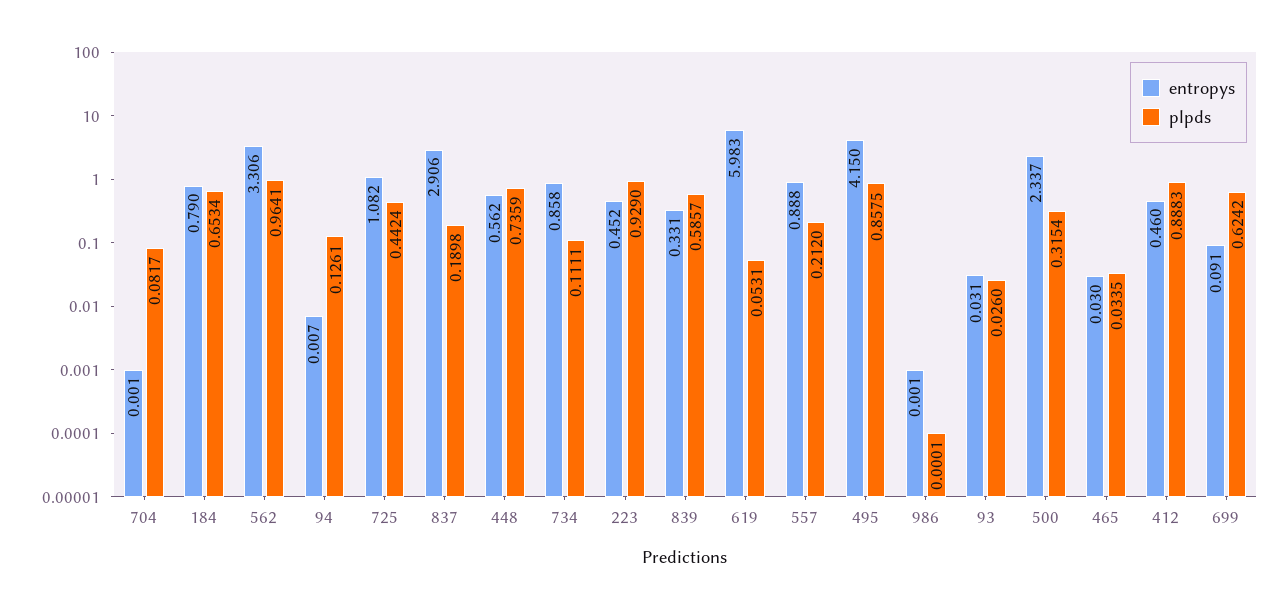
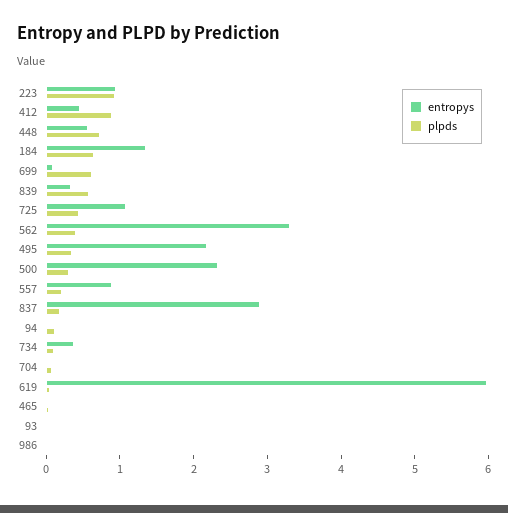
  {
    "entropys": {
      "704": 0.001,
-     "184": 0.79,
+     "184": 1.4,
      "562": 3.306,
      "94": 0.007,
      "725": 1.082,
      "837": 2.906,
      "448": 0.562,
-     "734": 0.858,
+     "734": 0.4,
-     "223": 0.452,
+     "223": 1,
      "839": 0.331,
      "619": 5.983,
      "557": 0.888,
-     "495": 4.15,
+     "495": 2.2,
      "986": 0.001,
      "93": 0.031,
      "500": 2.337,
      "465": 0.03,
      "412": 0.46,
      "699": 0.091
    },
    "plpds": {
      "704": 0.0817,
      "184": 0.6534,
-     "562": 0.9641,
+     "562": 0.4,
      "94": 0.1261,
      "725": 0.4424,
      "837": 0.1898,
      "448": 0.7359,
      "734": 0.1111,
      "223": 0.929,
      "839": 0.5857,
      "619": 0.0531,
      "557": 0.212,
-     "495": 0.8575,
+     "495": 0.4,
      "986": 0.0001,
      "93": 0.026,
      "500": 0.3154,
      "465": 0.0335,
      "412": 0.8883,
      "699": 0.6242
    }
  }

